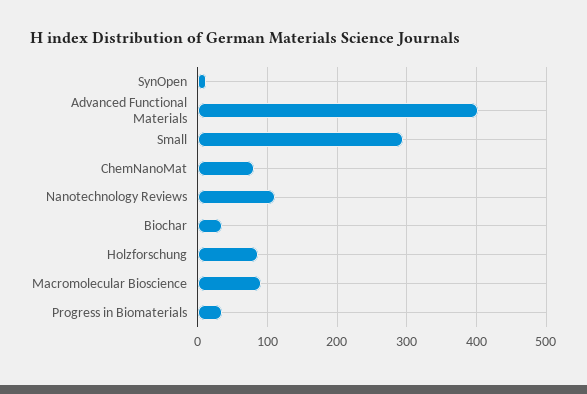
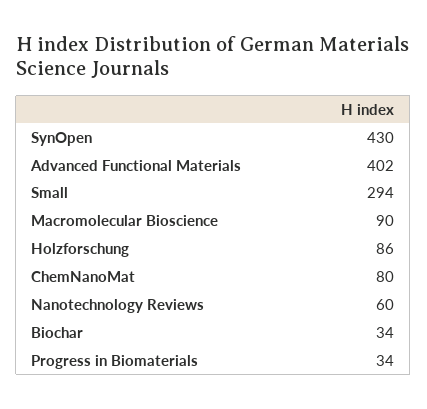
  {
-   "SynOpen": 10,
+   "SynOpen": 430,
    "Advanced Functional Materials": 402,
    "Small": 294,
    "ChemNanoMat": 80,
-   "Nanotechnology Reviews": 110,
+   "Nanotechnology Reviews": 60,
    "Biochar": 34,
    "Holzforschung": 86,
    "Macromolecular Bioscience": 90,
    "Progress in Biomaterials": 34
  }

